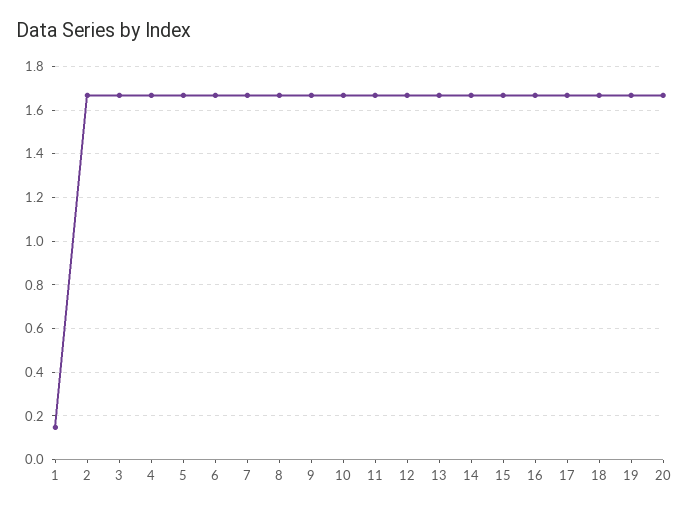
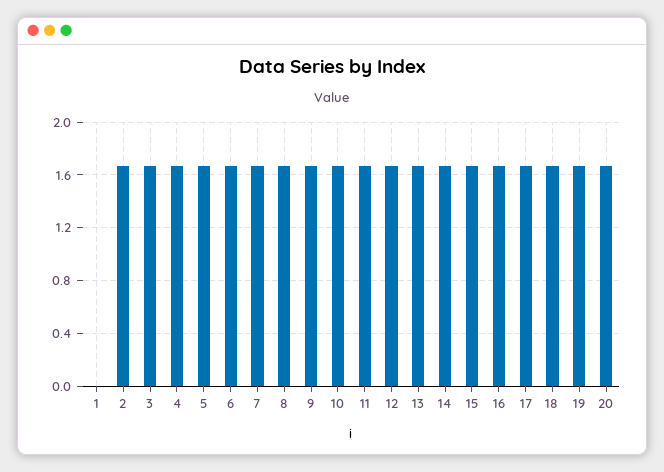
  {
-   "1": 0.15,
+   "1": 0,
    "2": 1.65,
    "3": 1.65,
    "4": 1.65,
    "5": 1.65,
    "6": 1.65,
    "7": 1.65,
    "8": 1.65,
    "9": 1.65,
    "10": 1.65,
    "11": 1.65,
    "12": 1.65,
    "13": 1.65,
    "14": 1.65,
    "15": 1.65,
    "16": 1.65,
    "17": 1.65,
    "18": 1.65,
    "19": 1.65,
    "20": 1.65
  }

